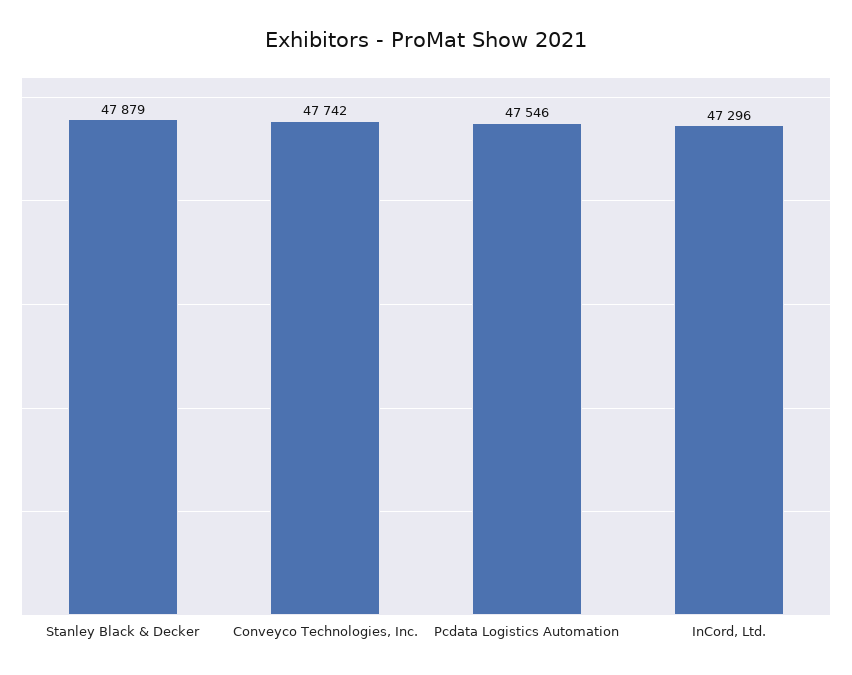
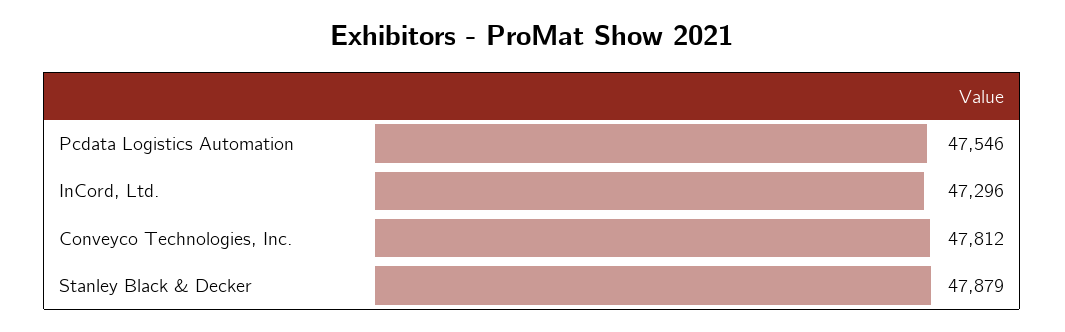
  {
    "Stanley Black & Decker": 47879,
-   "Conveyco Technologies, Inc.": 47742,
+   "Conveyco Technologies, Inc.": 47812,
    "Pcdata Logistics Automation": 47546,
    "InCord, Ltd.": 47296
  }

